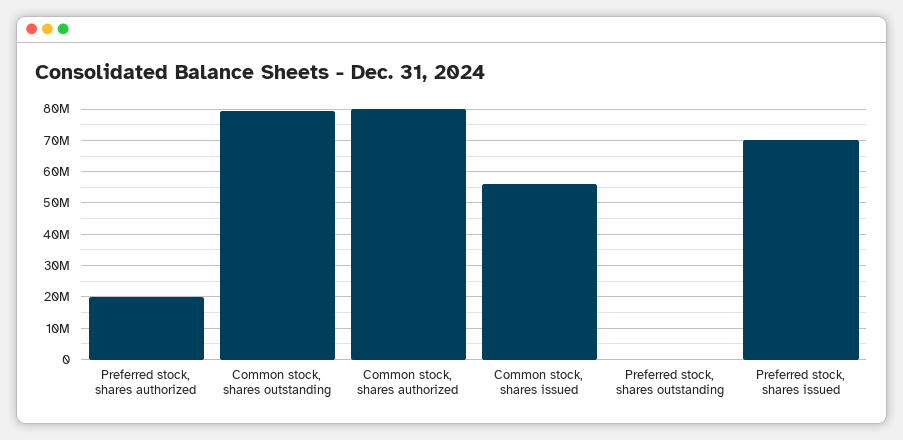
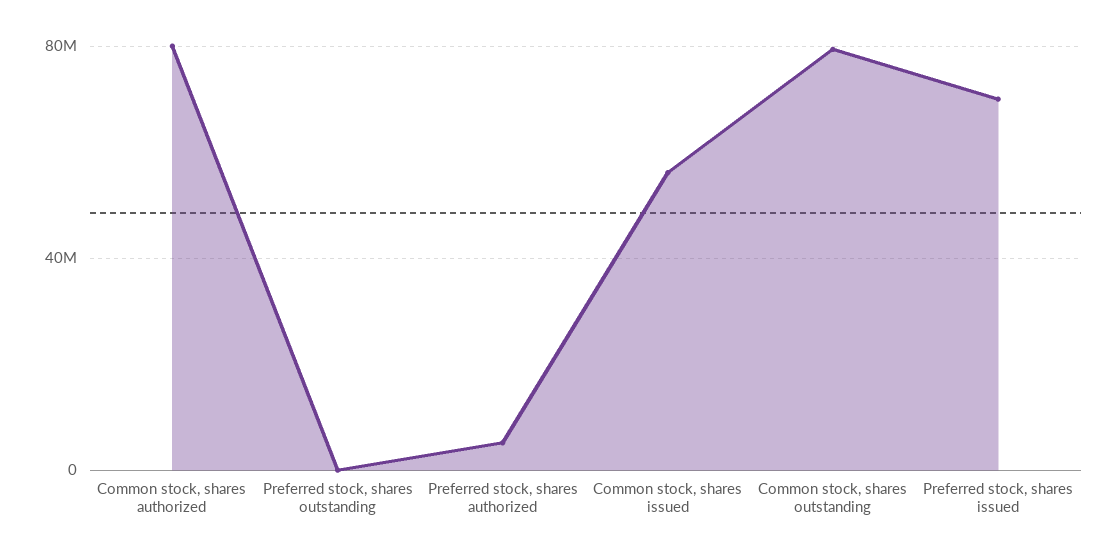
  {
-   "Preferred stock, shares authorized": 20000000,
+   "Preferred stock, shares authorized": 5000000,
    "Common stock, shares outstanding": 80000000,
    "Common stock, shares authorized": 80000000,
    "Common stock, shares issued": 56000000,
    "Preferred stock, shares outstanding": 0,
    "Preferred stock, shares issued": 70000000
  }

